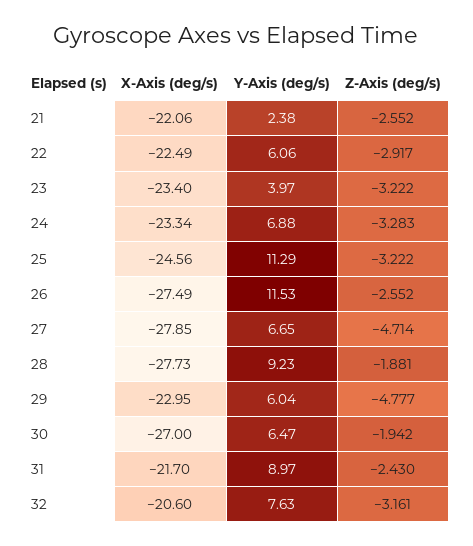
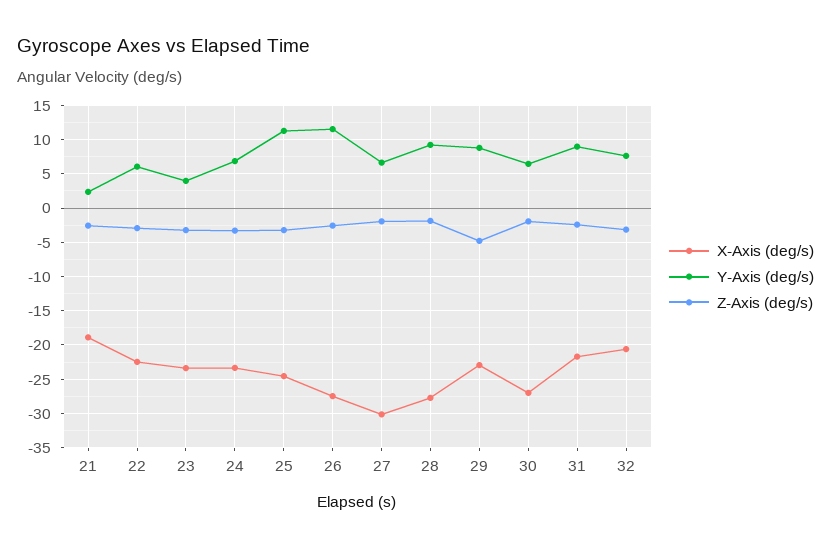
  {
    "X-Axis (deg/s)": {
-     "21": -22.06,
+     "21": -19,
      "22": -22.49,
      "23": -23.4,
      "24": -23.34,
      "25": -24.56,
      "26": -27.49,
-     "27": -27.85,
+     "27": -30,
      "28": -27.73,
      "29": -22.95,
      "30": -27,
      "31": -21.7,
      "32": -20.6
    },
    "Y-Axis (deg/s)": {
      "21": 2.38,
      "22": 6.06,
      "23": 3.97,
      "24": 6.88,
      "25": 11.29,
      "26": 11.53,
      "27": 6.65,
      "28": 9.23,
-     "29": 6.04,
+     "29": 9,
      "30": 6.47,
      "31": 8.97,
      "32": 7.63
    },
    "Z-Axis (deg/s)": {
      "21": -2.552,
      "22": -2.917,
      "23": -3.222,
      "24": -3.283,
      "25": -3.222,
      "26": -2.552,
-     "27": -4.714,
+     "27": -2,
      "28": -1.881,
      "29": -4.777,
      "30": -1.942,
      "31": -2.43,
      "32": -3.161
    }
  }

